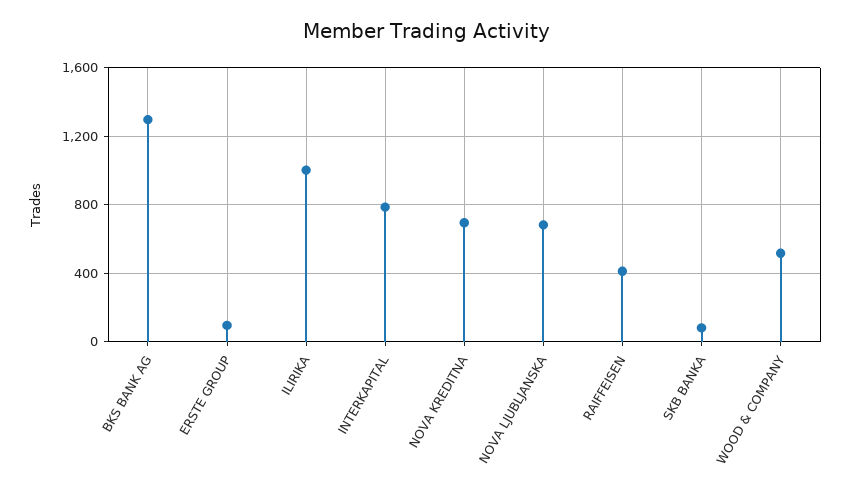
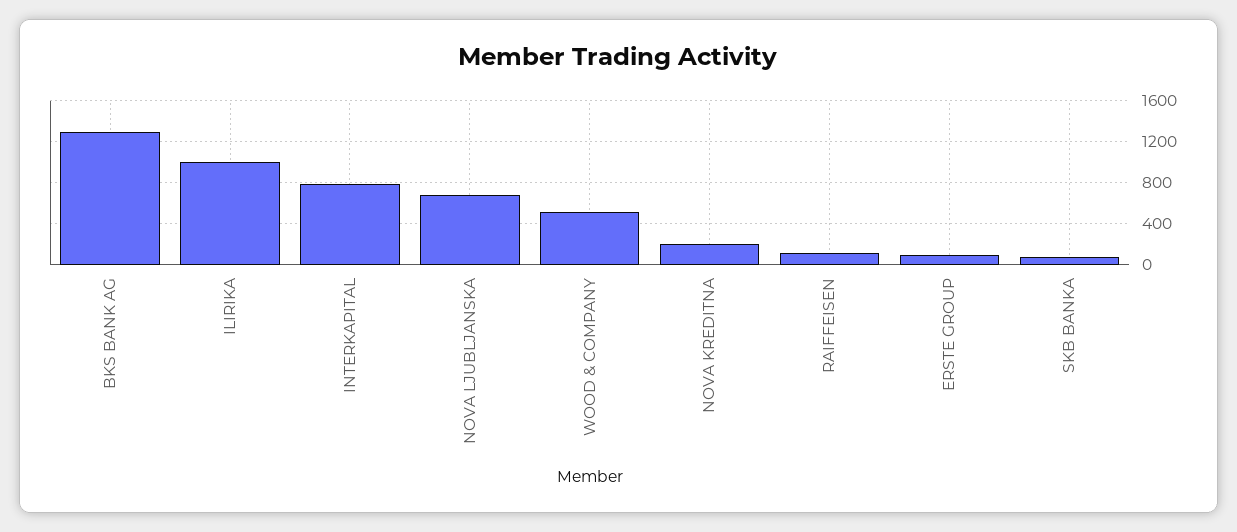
  {
    "BKS BANK AG": 1300,
    "ERSTE GROUP": 100,
    "ILIRIKA": 1000,
    "INTERKAPITAL": 800,
-   "NOVA KREDITNA": 700,
+   "NOVA KREDITNA": 200,
    "NOVA LJUBLJANSKA": 700,
-   "RAIFFEISEN": 400,
+   "RAIFFEISEN": 100,
    "SKB BANKA": 100,
    "WOOD & COMPANY": 500
  }

